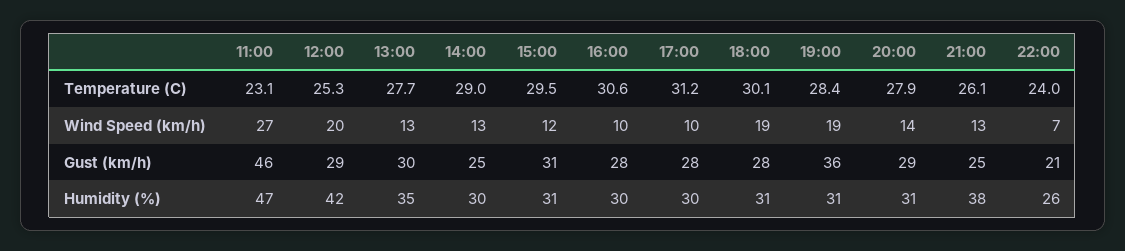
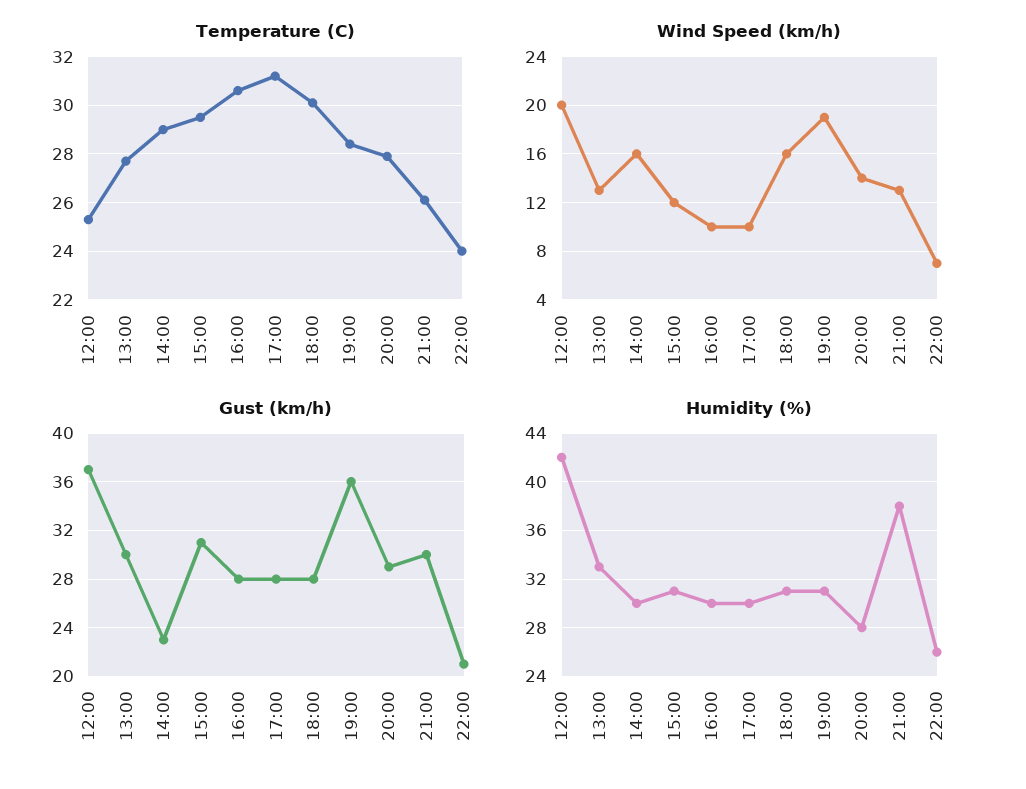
  {
    "Temperature (C)": {
-     "11:00": 23.1,
      "12:00": 25.3,
      "13:00": 27.7,
      "14:00": 29,
      "15:00": 29.5,
      "16:00": 30.6,
      "17:00": 31.2,
      "18:00": 30.1,
      "19:00": 28.4,
      "20:00": 27.9,
      "21:00": 26.1,
      "22:00": 24
    },
    "Wind Speed (km/h)": {
-     "11:00": 27,
      "12:00": 20,
      "13:00": 13,
-     "14:00": 13,
+     "14:00": 16,
      "15:00": 12,
      "16:00": 10,
      "17:00": 10,
-     "18:00": 19,
+     "18:00": 16,
      "19:00": 19,
      "20:00": 14,
      "21:00": 13,
      "22:00": 7
    },
    "Gust (km/h)": {
-     "11:00": 46,
-     "12:00": 29,
+     "12:00": 37,
      "13:00": 30,
-     "14:00": 25,
+     "14:00": 23,
      "15:00": 31,
      "16:00": 28,
      "17:00": 28,
      "18:00": 28,
      "19:00": 36,
      "20:00": 29,
-     "21:00": 25,
+     "21:00": 30,
      "22:00": 21
    },
    "Humidity (%)": {
-     "11:00": 47,
      "12:00": 42,
-     "13:00": 35,
+     "13:00": 33,
      "14:00": 30,
      "15:00": 31,
      "16:00": 30,
      "17:00": 30,
      "18:00": 31,
      "19:00": 31,
-     "20:00": 31,
+     "20:00": 28,
      "21:00": 38,
      "22:00": 26
    }
  }

